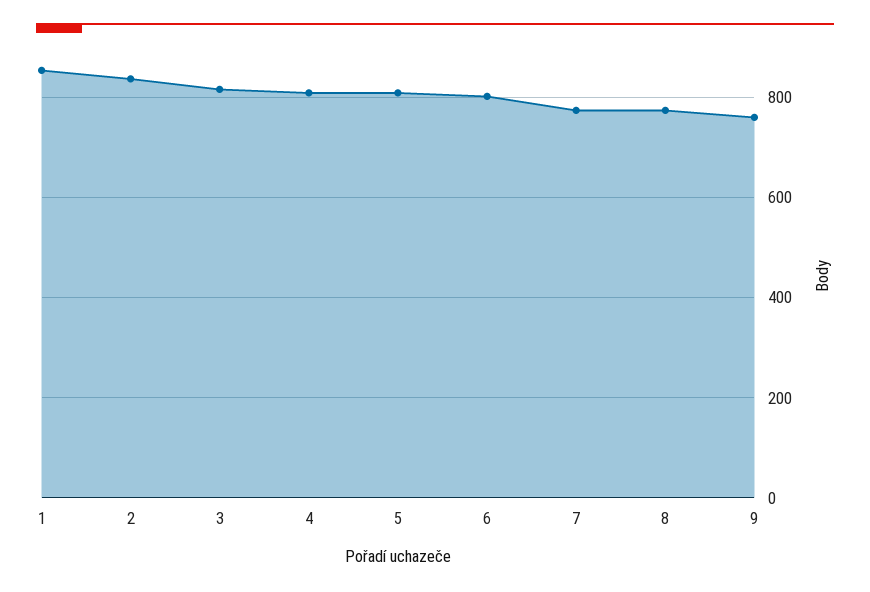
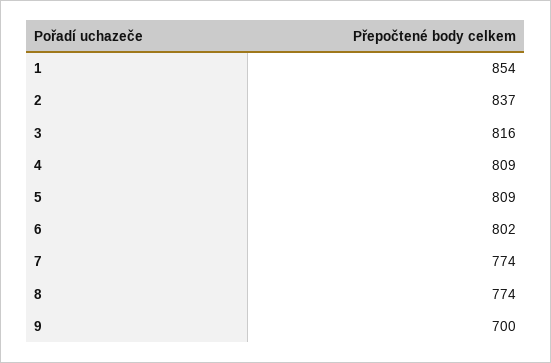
  {
    "1": 854,
    "2": 837,
    "3": 816,
    "4": 809,
    "5": 809,
    "6": 802,
    "7": 774,
    "8": 774,
-   "9": 760
+   "9": 700
  }

